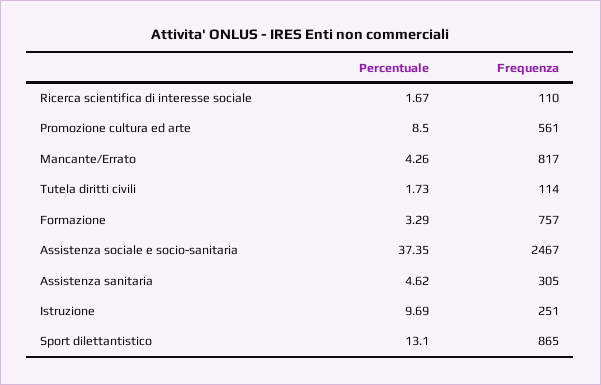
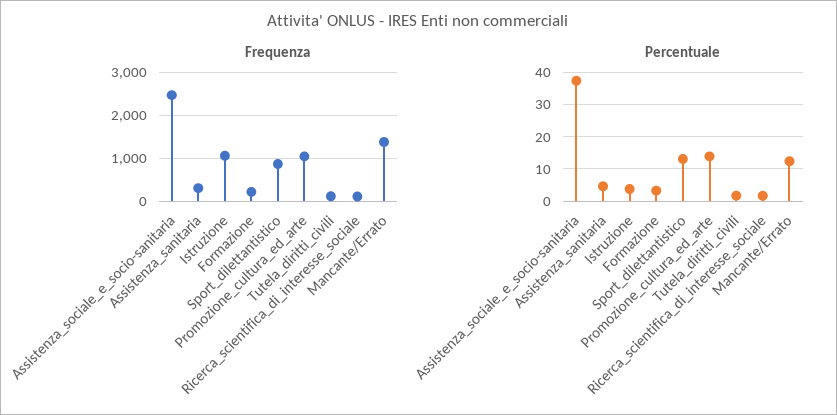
  {
    "Percentuale": {
      "Ricerca scientifica di interesse sociale": 1.67,
-     "Promozione cultura ed arte": 8.5,
+     "Promozione cultura ed arte": 14,
-     "Mancante/Errato": 4.26,
+     "Mancante/Errato": 12,
      "Tutela diritti civili": 1.73,
      "Formazione": 3.29,
      "Assistenza sociale e socio-sanitaria": 37.35,
      "Assistenza sanitaria": 4.62,
-     "Istruzione": 9.69,
+     "Istruzione": 4,
      "Sport dilettantistico": 13.1
    },
    "Frequenza": {
      "Ricerca scientifica di interesse sociale": 110,
-     "Promozione cultura ed arte": 561,
+     "Promozione cultura ed arte": 1000,
-     "Mancante/Errato": 817,
+     "Mancante/Errato": 1400,
      "Tutela diritti civili": 114,
-     "Formazione": 757,
+     "Formazione": 200,
      "Assistenza sociale e socio-sanitaria": 2467,
      "Assistenza sanitaria": 305,
-     "Istruzione": 251,
+     "Istruzione": 1000,
      "Sport dilettantistico": 865
    }
  }

